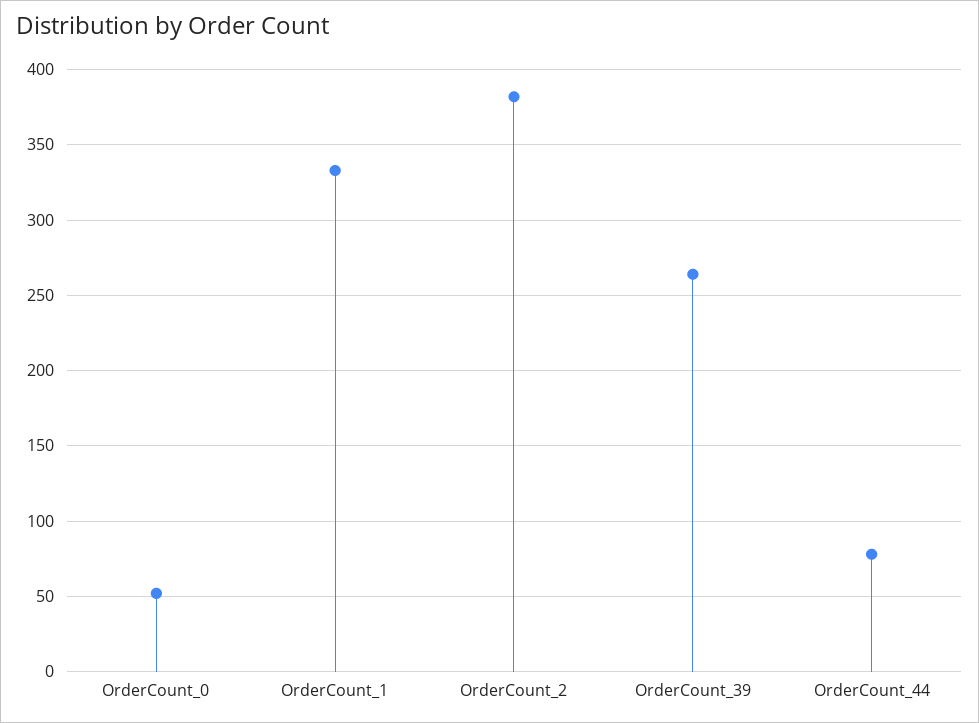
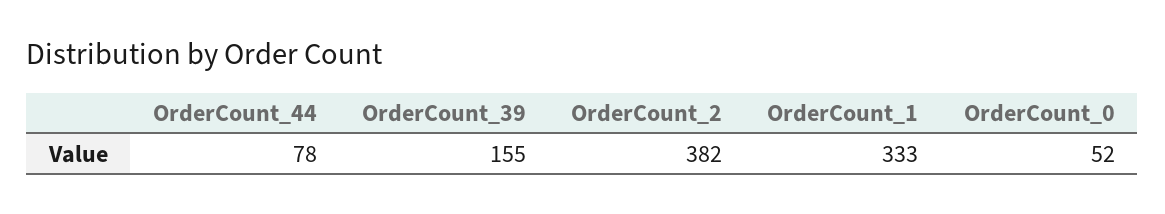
  {
    "OrderCount_0": 52,
    "OrderCount_1": 333,
    "OrderCount_2": 382,
-   "OrderCount_39": 265,
+   "OrderCount_39": 155,
    "OrderCount_44": 78
  }

